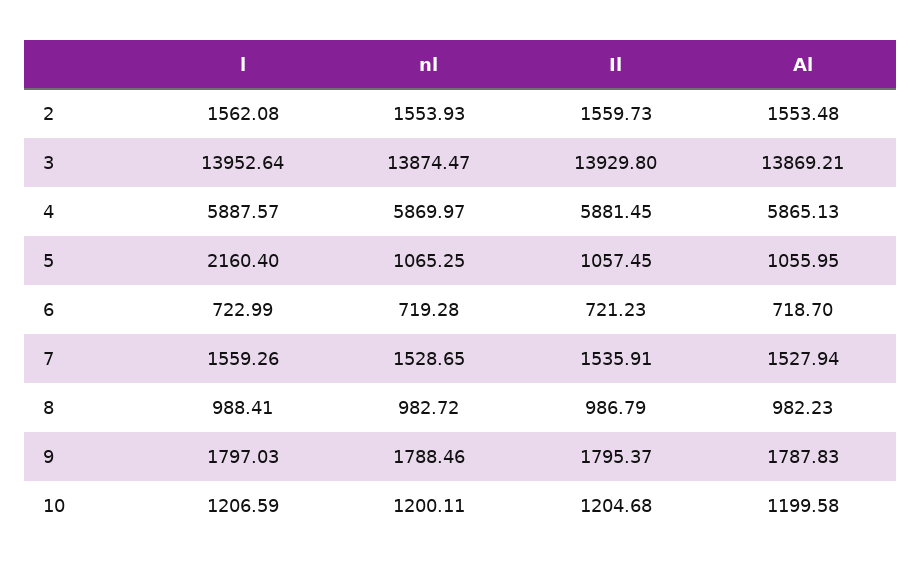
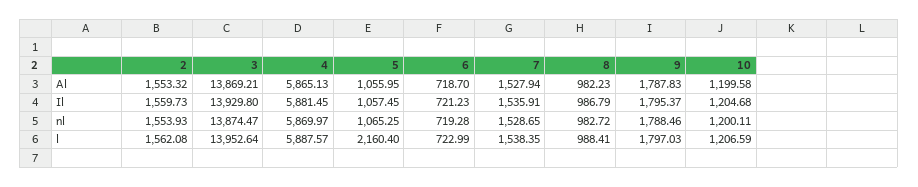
  {
    "l": {
      "2": 1562.08,
      "3": 13952.64,
      "4": 5887.57,
      "5": 2160.4,
      "6": 722.99,
-     "7": 1559.26,
+     "7": 1538.35,
      "8": 988.41,
      "9": 1797.03,
      "10": 1206.59
    },
    "nl": {
      "2": 1553.93,
      "3": 13874.47,
      "4": 5869.97,
      "5": 1065.25,
      "6": 719.28,
      "7": 1528.65,
      "8": 982.72,
      "9": 1788.46,
      "10": 1200.11
    },
    "Il": {
      "2": 1559.73,
      "3": 13929.8,
      "4": 5881.45,
      "5": 1057.45,
      "6": 721.23,
      "7": 1535.91,
      "8": 986.79,
      "9": 1795.37,
      "10": 1204.68
    },
    "Al": {
-     "2": 1553.48,
+     "2": 1553.32,
      "3": 13869.21,
      "4": 5865.13,
      "5": 1055.95,
      "6": 718.7,
      "7": 1527.94,
      "8": 982.23,
      "9": 1787.83,
      "10": 1199.58
    }
  }

